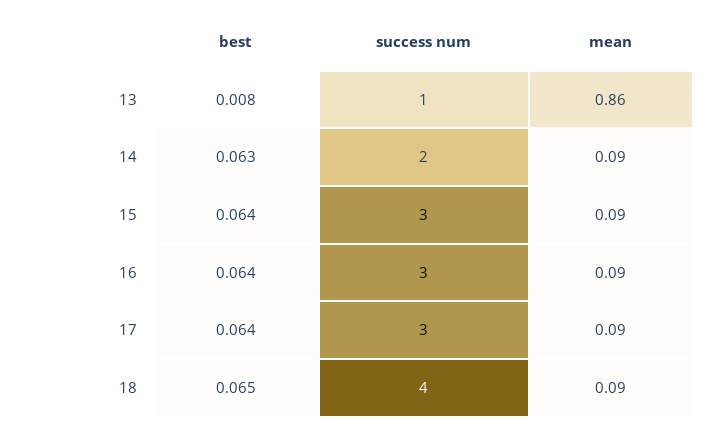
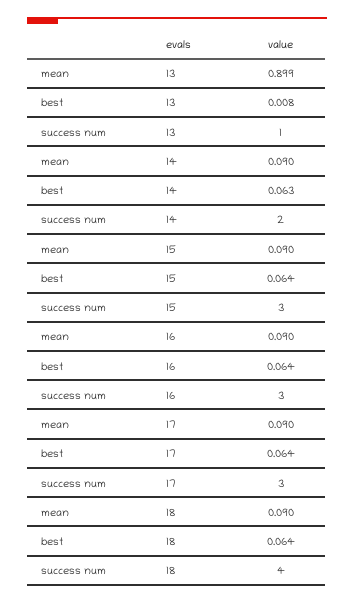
  {
    "best": {
      "13": 0.008,
      "14": 0.063,
      "15": 0.064,
      "16": 0.064,
      "17": 0.064,
-     "18": 0.065
+     "18": 0.064
    },
    "success num": {
      "13": 1,
      "14": 2,
      "15": 3,
      "16": 3,
      "17": 3,
      "18": 4
    },
    "mean": {
-     "13": 0.86,
+     "13": 0.899,
      "14": 0.09,
      "15": 0.09,
      "16": 0.09,
      "17": 0.09,
      "18": 0.09
    }
  }

